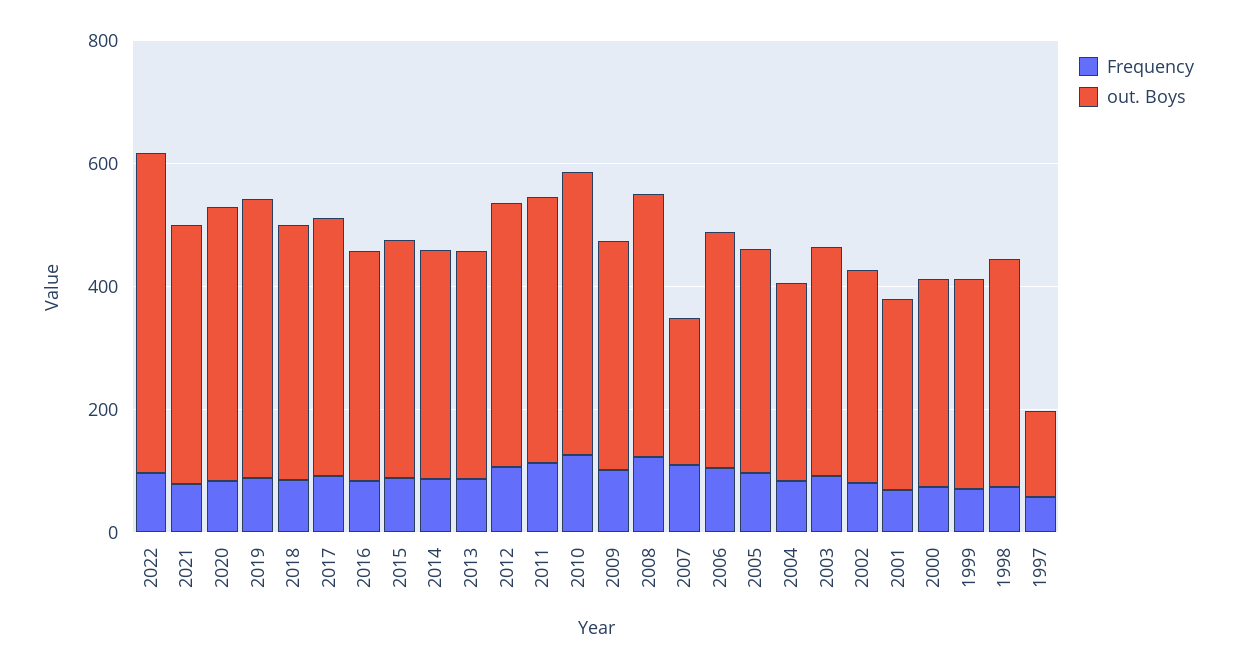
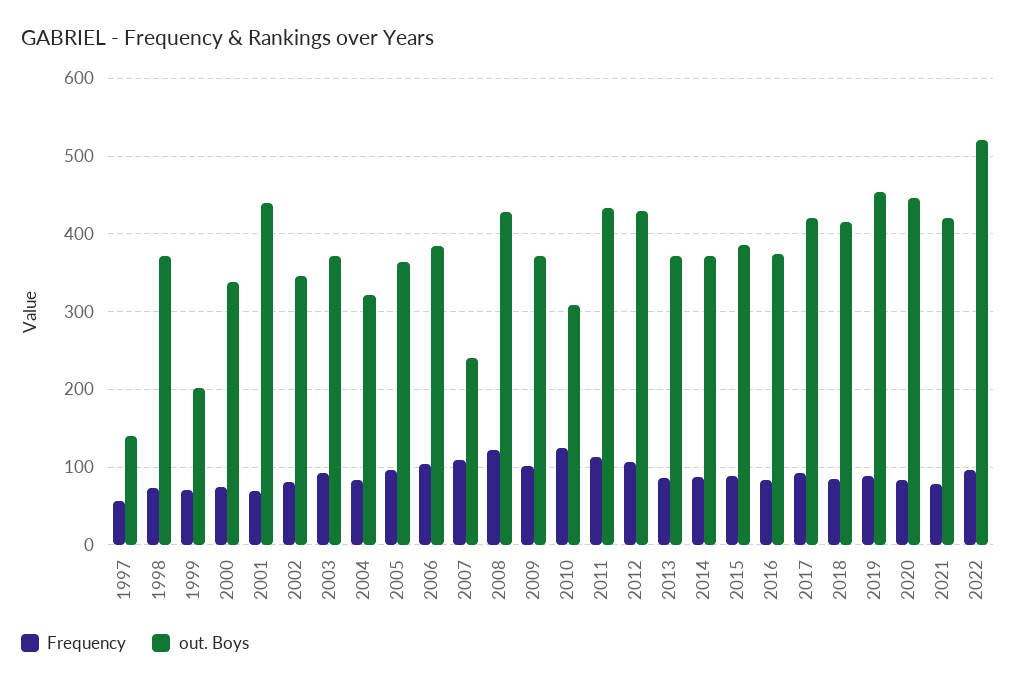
  {
    "Frequency": {
      "2022": 100,
      "2021": 80,
      "2020": 80,
      "2019": 90,
      "2018": 90,
      "2017": 90,
      "2016": 80,
      "2015": 90,
      "2014": 90,
      "2013": 90,
      "2012": 110,
      "2011": 110,
      "2010": 130,
      "2009": 100,
      "2008": 120,
      "2007": 110,
      "2006": 100,
      "2005": 100,
      "2004": 80,
      "2003": 90,
      "2002": 80,
      "2001": 70,
      "2000": 70,
      "1999": 70,
      "1998": 70,
      "1997": 60
    },
    "out. Boys": {
      "2022": 520,
      "2021": 420,
      "2020": 450,
      "2019": 450,
      "2018": 420,
      "2017": 420,
      "2016": 370,
      "2015": 390,
      "2014": 370,
      "2013": 370,
      "2012": 430,
      "2011": 430,
-     "2010": 450,
+     "2010": 310,
      "2009": 370,
      "2008": 430,
      "2007": 240,
      "2006": 380,
      "2005": 360,
      "2004": 320,
      "2003": 370,
      "2002": 350,
-     "2001": 300,
+     "2001": 440,
      "2000": 340,
-     "1999": 350,
+     "1999": 200,
      "1998": 370,
      "1997": 140
    }
  }

